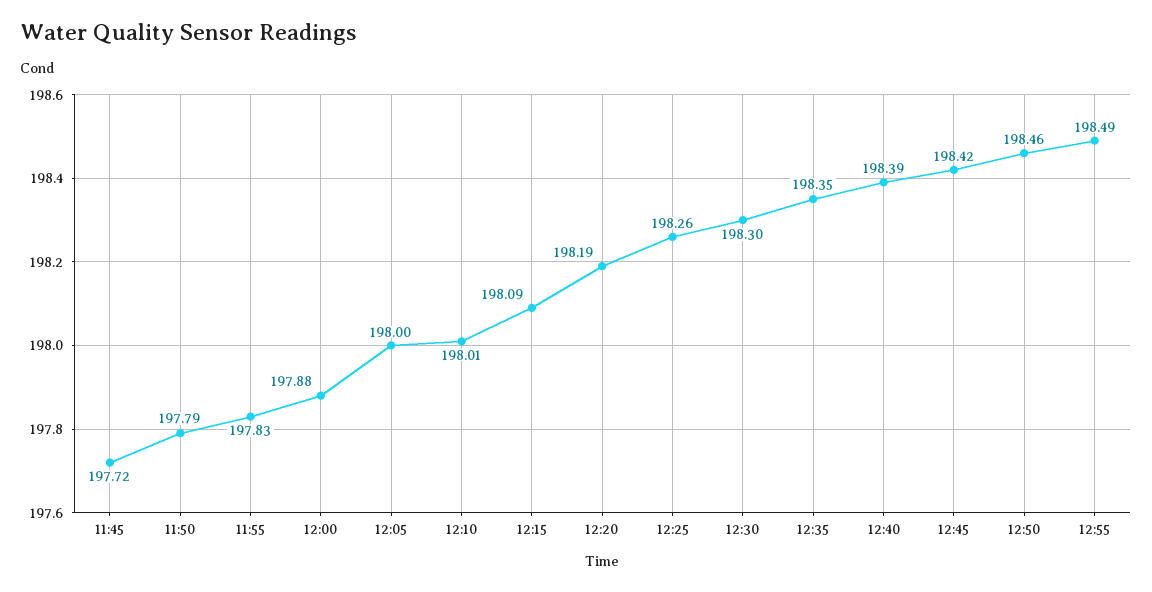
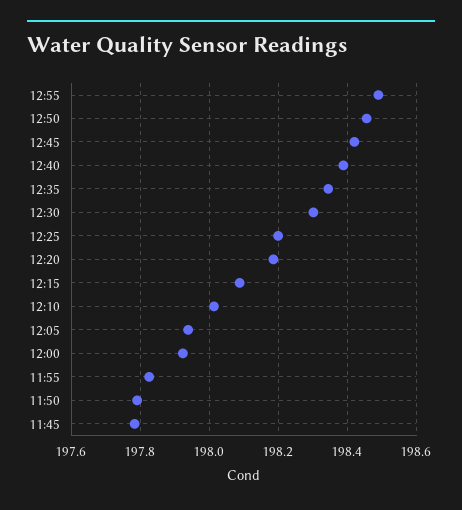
  {
-   "11:45": 197.72,
+   "11:45": 197.78,
    "11:50": 197.79,
    "11:55": 197.83,
-   "12:00": 197.88,
+   "12:00": 197.92,
-   "12:05": 198,
+   "12:05": 197.94,
    "12:10": 198.01,
    "12:15": 198.09,
    "12:20": 198.19,
-   "12:25": 198.26,
+   "12:25": 198.2,
    "12:30": 198.3,
    "12:35": 198.35,
    "12:40": 198.39,
    "12:45": 198.42,
    "12:50": 198.46,
    "12:55": 198.49
  }

